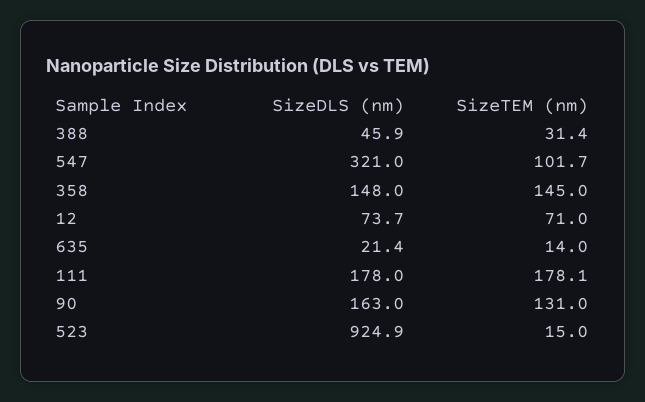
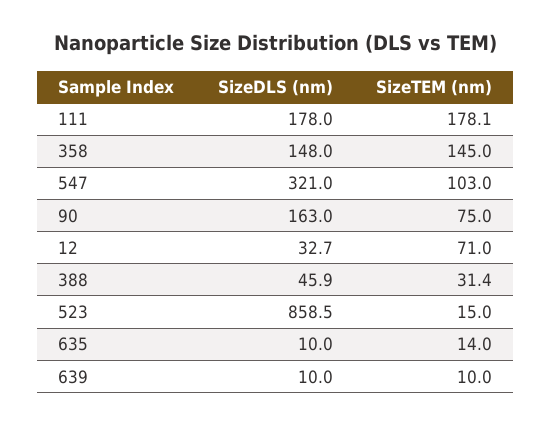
  {
    "SizeDLS (nm)": {
      "388": 45.9,
      "547": 321,
      "358": 148,
-     "12": 73.7,
+     "12": 32.7,
-     "635": 21.4,
+     "635": 10,
      "111": 178,
      "90": 163,
-     "523": 924.9
+     "523": 858.5,
+     "639": 10
    },
    "SizeTEM (nm)": {
      "388": 31.4,
-     "547": 101.7,
+     "547": 103,
      "358": 145,
      "12": 71,
      "635": 14,
      "111": 178.1,
-     "90": 131,
+     "90": 75,
-     "523": 15
+     "523": 15,
+     "639": 10
    }
  }

